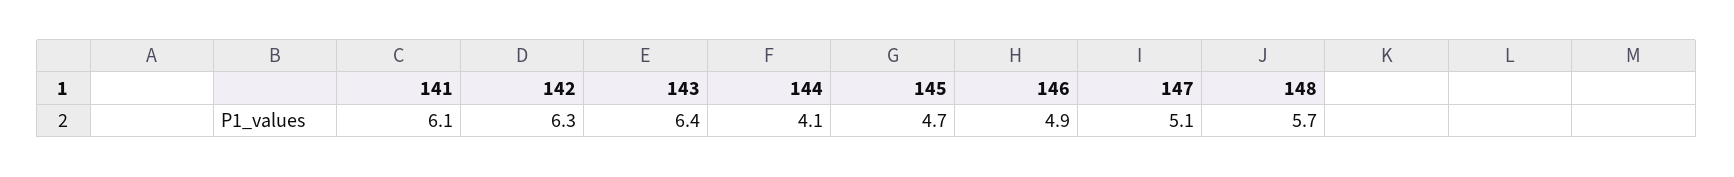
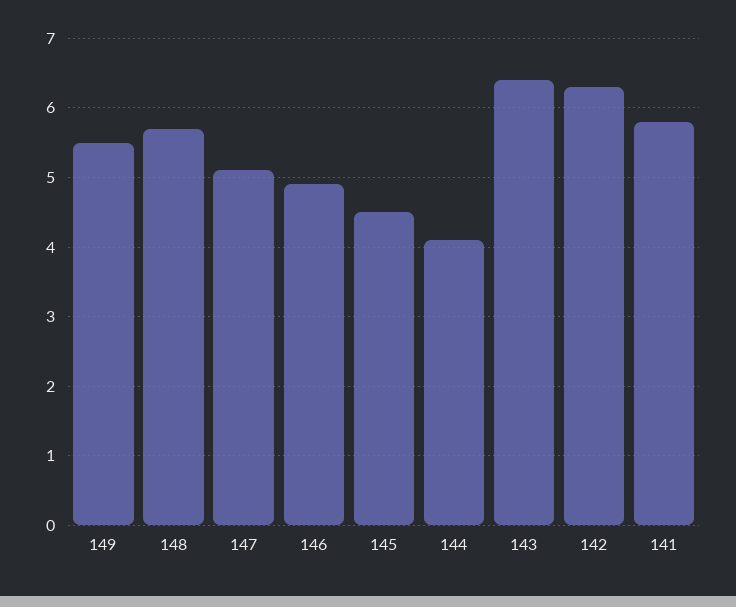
  {
-   "141": 6.1,
+   "141": 5.8,
    "142": 6.3,
    "143": 6.4,
    "144": 4.1,
-   "145": 4.7,
+   "145": 4.5,
    "146": 4.9,
    "147": 5.1,
-   "148": 5.7
+   "148": 5.7,
+   "149": 5.5
  }

